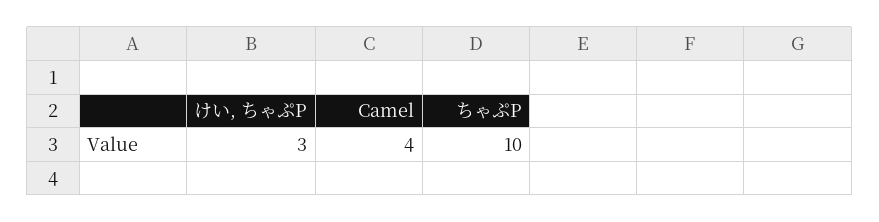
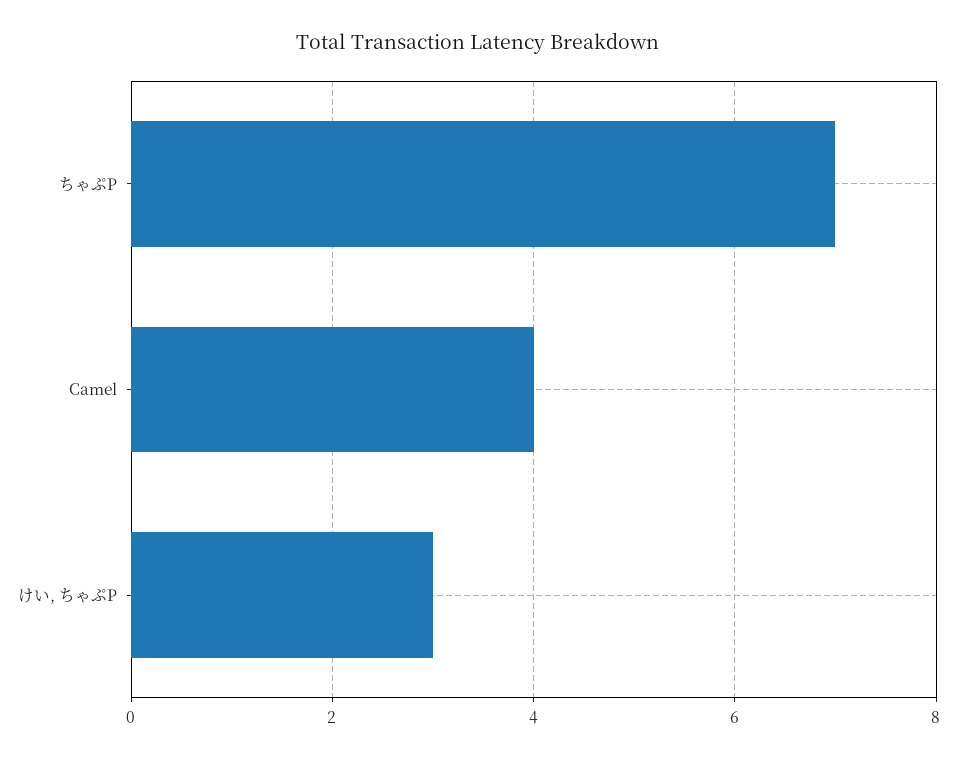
  {
    "けい, ちゃぷP": 3,
    "Camel": 4,
-   "ちゃぷP": 10
+   "ちゃぷP": 7
  }

